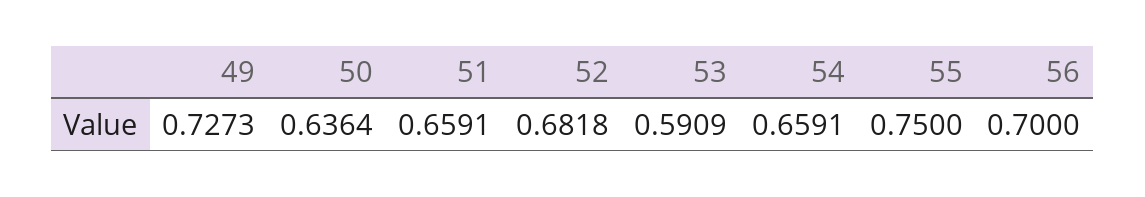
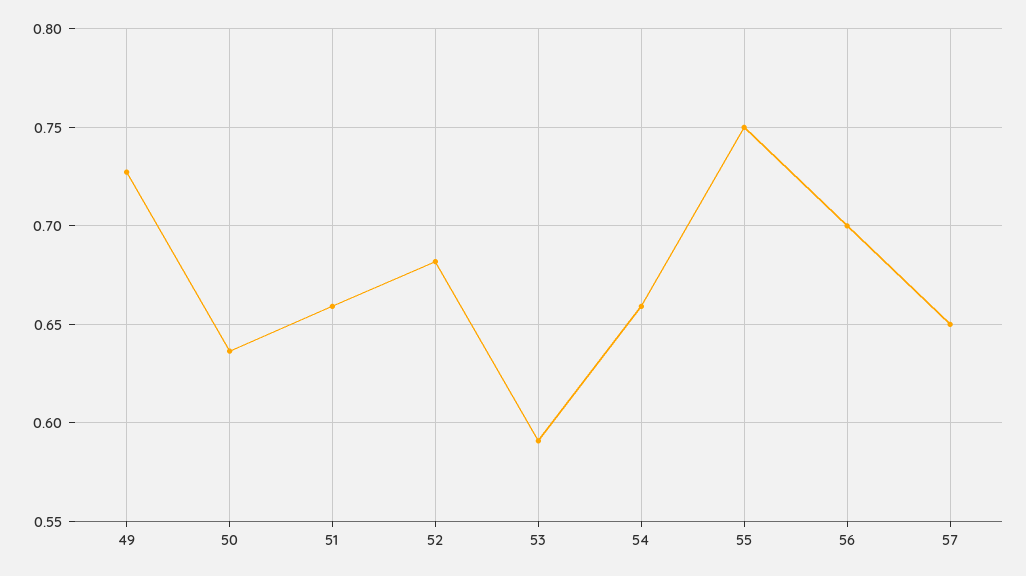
  {
    "49": 0.7273,
    "50": 0.6364,
    "51": 0.6591,
    "52": 0.6818,
    "53": 0.5909,
    "54": 0.6591,
    "55": 0.75,
-   "56": 0.7
+   "56": 0.7,
+   "57": 0.65
  }

